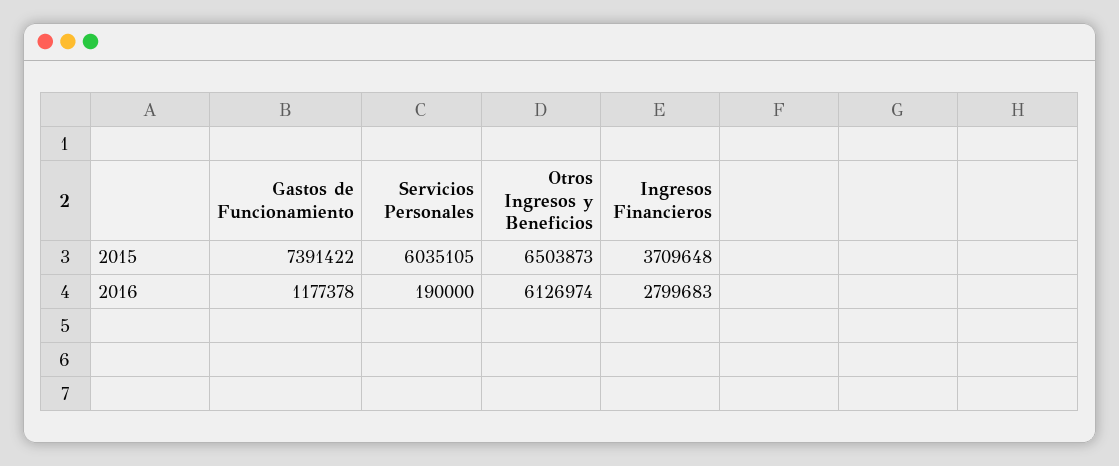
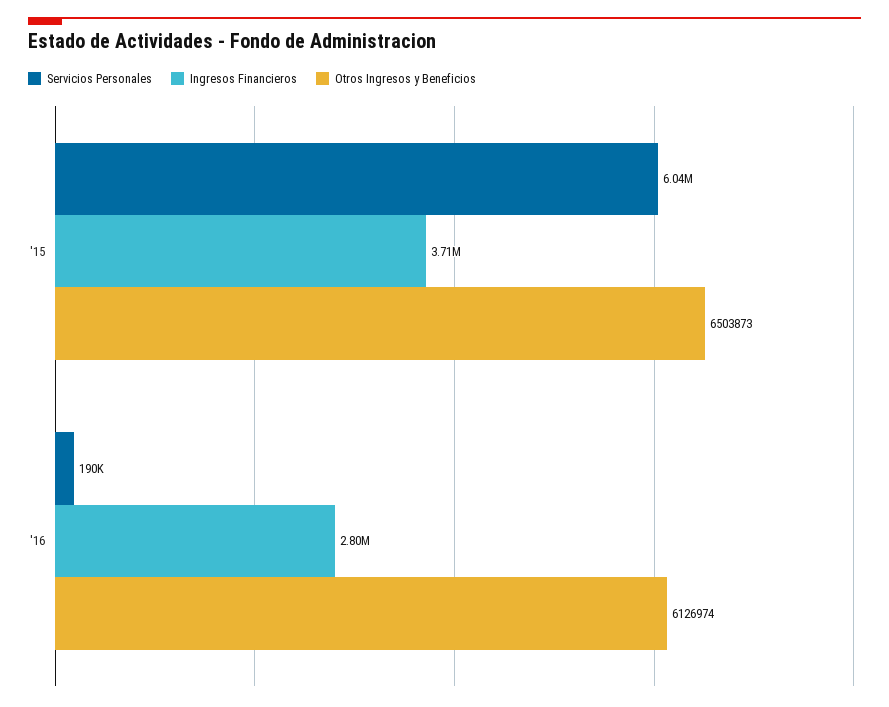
  {
-   "Gastos de Funcionamiento": {
-     "2015": 7391422,
-     "2016": 1177378
-   },
    "Servicios Personales": {
      "2015": 6035105,
      "2016": 190000
    },
    "Otros Ingresos y Beneficios": {
      "2015": 6503873,
      "2016": 6126974
    },
    "Ingresos Financieros": {
      "2015": 3709648,
      "2016": 2799683
    }
  }

